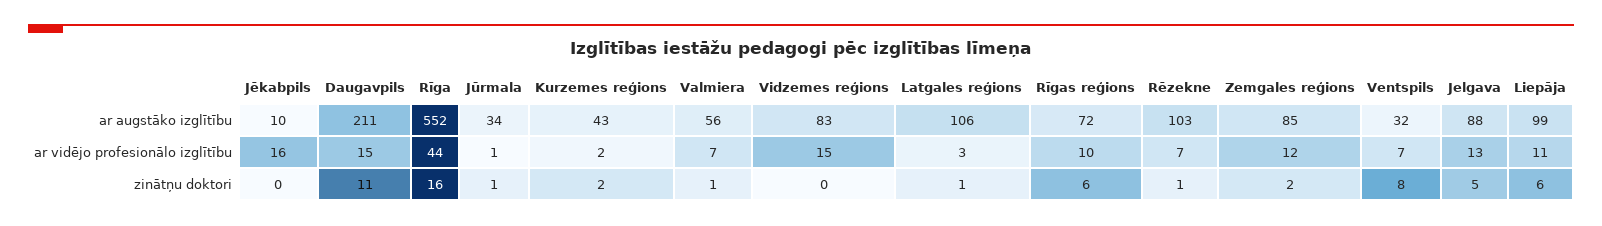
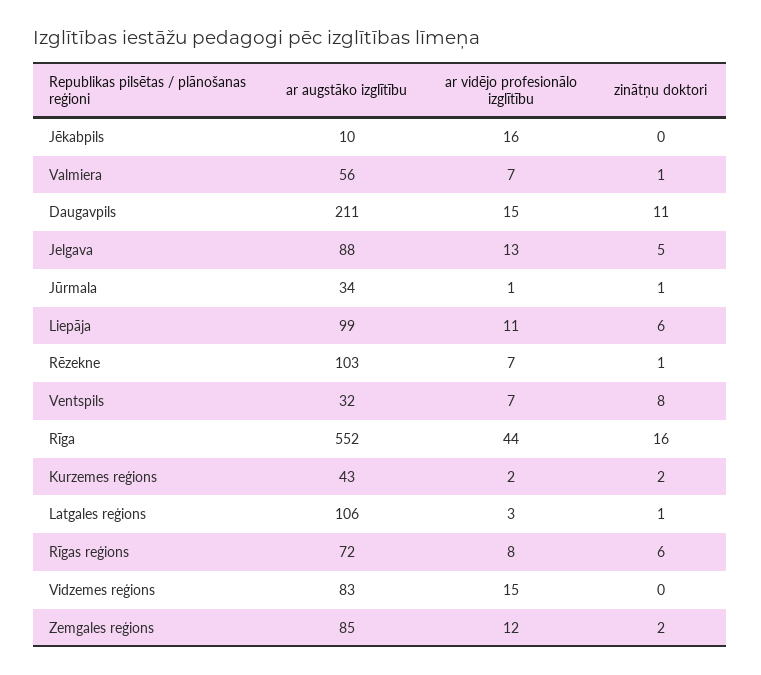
  {
    "Jēkabpils": {
      "ar augstāko izglītību": 10,
      "ar vidējo profesionālo izglītību": 16,
      "zinātņu doktori": 0
    },
    "Daugavpils": {
      "ar augstāko izglītību": 211,
      "ar vidējo profesionālo izglītību": 15,
      "zinātņu doktori": 11
    },
    "Rīga": {
      "ar augstāko izglītību": 552,
      "ar vidējo profesionālo izglītību": 44,
      "zinātņu doktori": 16
    },
    "Jūrmala": {
      "ar augstāko izglītību": 34,
      "ar vidējo profesionālo izglītību": 1,
      "zinātņu doktori": 1
    },
    "Kurzemes reģions": {
      "ar augstāko izglītību": 43,
      "ar vidējo profesionālo izglītību": 2,
      "zinātņu doktori": 2
    },
    "Valmiera": {
      "ar augstāko izglītību": 56,
      "ar vidējo profesionālo izglītību": 7,
      "zinātņu doktori": 1
    },
    "Vidzemes reģions": {
      "ar augstāko izglītību": 83,
      "ar vidējo profesionālo izglītību": 15,
      "zinātņu doktori": 0
    },
    "Latgales reģions": {
      "ar augstāko izglītību": 106,
      "ar vidējo profesionālo izglītību": 3,
      "zinātņu doktori": 1
    },
    "Rīgas reģions": {
      "ar augstāko izglītību": 72,
-     "ar vidējo profesionālo izglītību": 10,
+     "ar vidējo profesionālo izglītību": 8,
      "zinātņu doktori": 6
    },
    "Rēzekne": {
      "ar augstāko izglītību": 103,
      "ar vidējo profesionālo izglītību": 7,
      "zinātņu doktori": 1
    },
    "Zemgales reģions": {
      "ar augstāko izglītību": 85,
      "ar vidējo profesionālo izglītību": 12,
      "zinātņu doktori": 2
    },
    "Ventspils": {
      "ar augstāko izglītību": 32,
      "ar vidējo profesionālo izglītību": 7,
      "zinātņu doktori": 8
    },
    "Jelgava": {
      "ar augstāko izglītību": 88,
      "ar vidējo profesionālo izglītību": 13,
      "zinātņu doktori": 5
    },
    "Liepāja": {
      "ar augstāko izglītību": 99,
      "ar vidējo profesionālo izglītību": 11,
      "zinātņu doktori": 6
    }
  }

